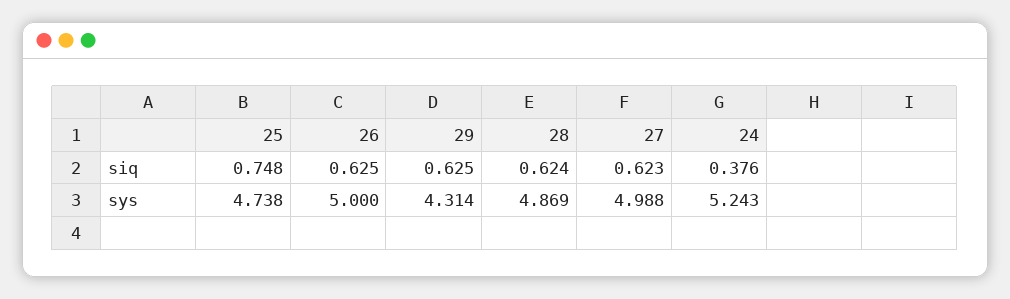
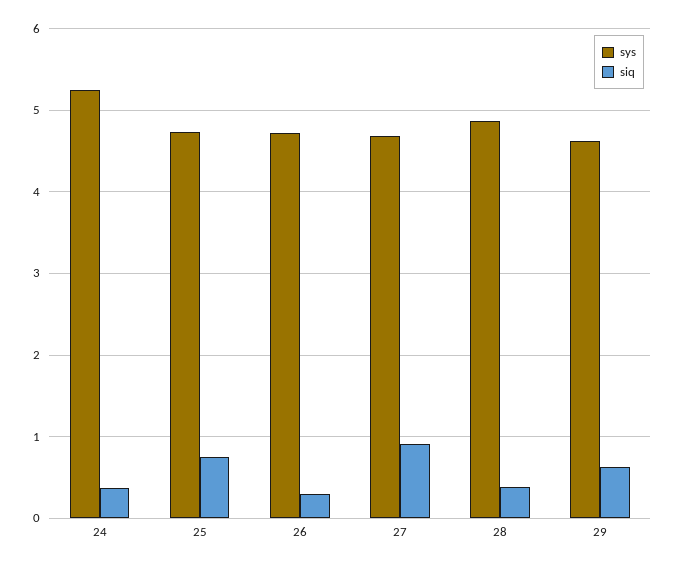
  {
    "siq": {
      "25": 0.748,
-     "26": 0.625,
+     "26": 0.3,
      "29": 0.625,
-     "28": 0.624,
+     "28": 0.4,
-     "27": 0.623,
+     "27": 0.9,
      "24": 0.376
    },
    "sys": {
      "25": 4.738,
-     "26": 5,
+     "26": 4.7,
-     "29": 4.314,
+     "29": 4.6,
      "28": 4.869,
-     "27": 4.988,
+     "27": 4.7,
      "24": 5.243
    }
  }

